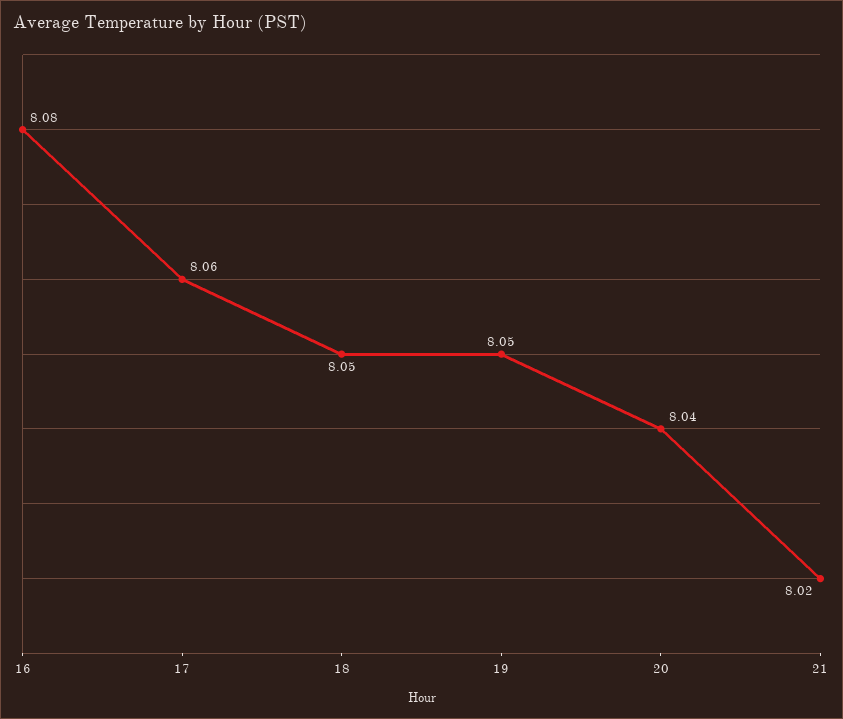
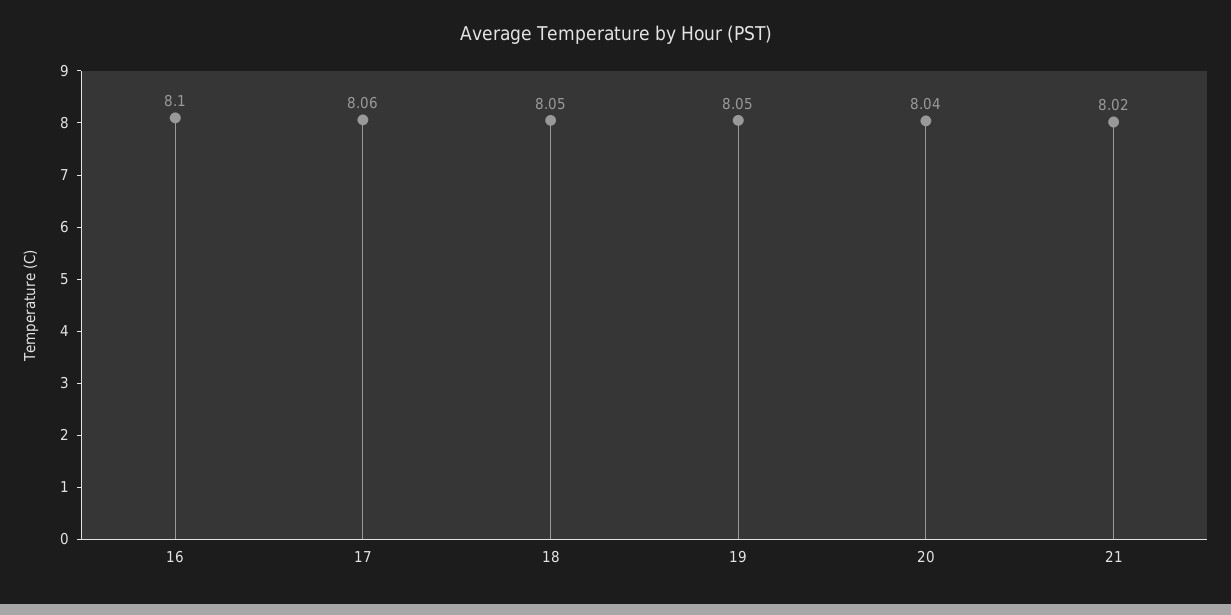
  {
-   "16": 8.08,
+   "16": 8.1,
    "17": 8.06,
    "18": 8.05,
    "19": 8.05,
    "20": 8.04,
    "21": 8.02
  }

